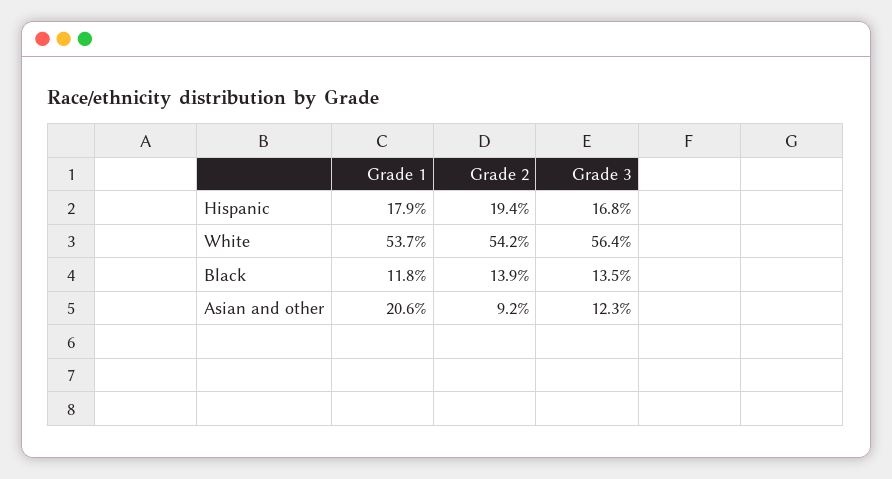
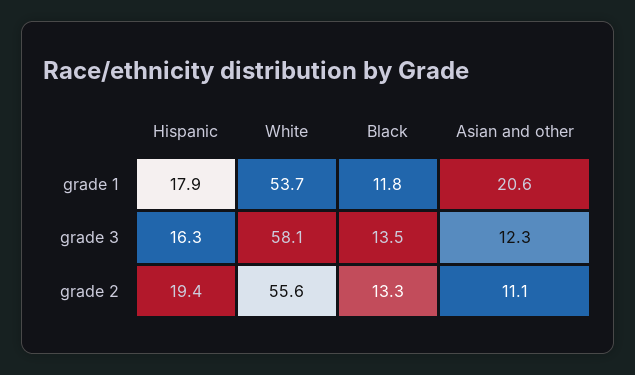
  {
    "Grade 1": {
      "Hispanic": 17.9,
      "White": 53.7,
      "Black": 11.8,
      "Asian and other": 20.6
    },
    "Grade 2": {
      "Hispanic": 19.4,
-     "White": 54.2,
+     "White": 55.6,
-     "Black": 13.9,
+     "Black": 13.3,
-     "Asian and other": 9.2
+     "Asian and other": 11.1
    },
    "Grade 3": {
-     "Hispanic": 16.8,
+     "Hispanic": 16.3,
-     "White": 56.4,
+     "White": 58.1,
      "Black": 13.5,
      "Asian and other": 12.3
    }
  }

